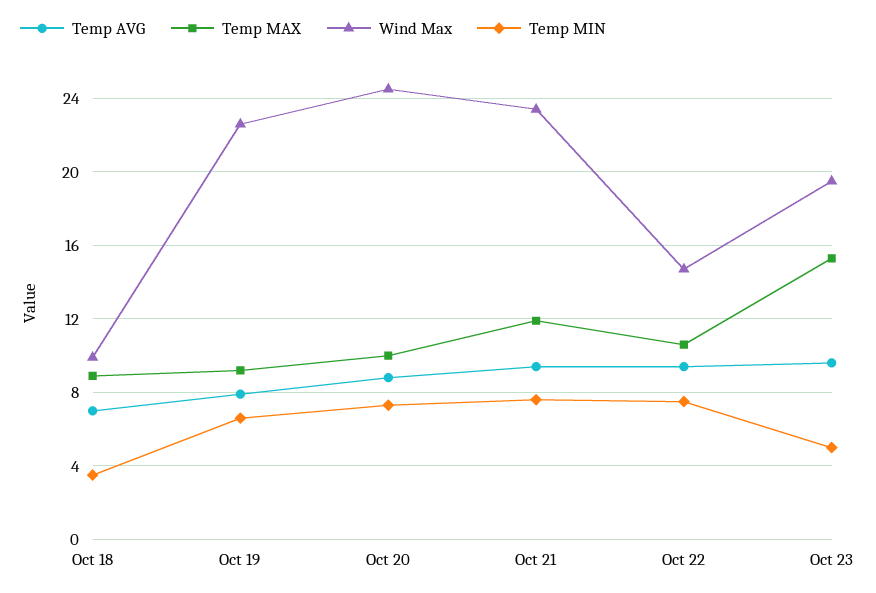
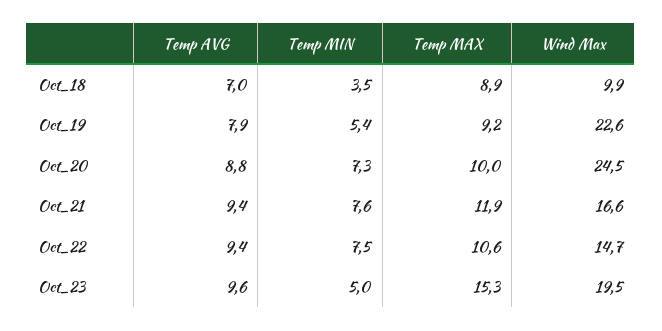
  {
    "Temp AVG": {
      "Oct 18": 7,
      "Oct 19": 7.9,
      "Oct 20": 8.8,
      "Oct 21": 9.4,
      "Oct 22": 9.4,
      "Oct 23": 9.6
    },
    "Temp MAX": {
      "Oct 18": 8.9,
      "Oct 19": 9.2,
      "Oct 20": 10,
      "Oct 21": 11.9,
      "Oct 22": 10.6,
      "Oct 23": 15.3
    },
    "Wind Max": {
      "Oct 18": 9.9,
      "Oct 19": 22.6,
      "Oct 20": 24.5,
-     "Oct 21": 23.5,
+     "Oct 21": 16.6,
      "Oct 22": 14.7,
      "Oct 23": 19.5
    },
    "Temp MIN": {
      "Oct 18": 3.5,
-     "Oct 19": 6.5,
+     "Oct 19": 5.4,
      "Oct 20": 7.3,
      "Oct 21": 7.6,
      "Oct 22": 7.5,
      "Oct 23": 5
    }
  }

